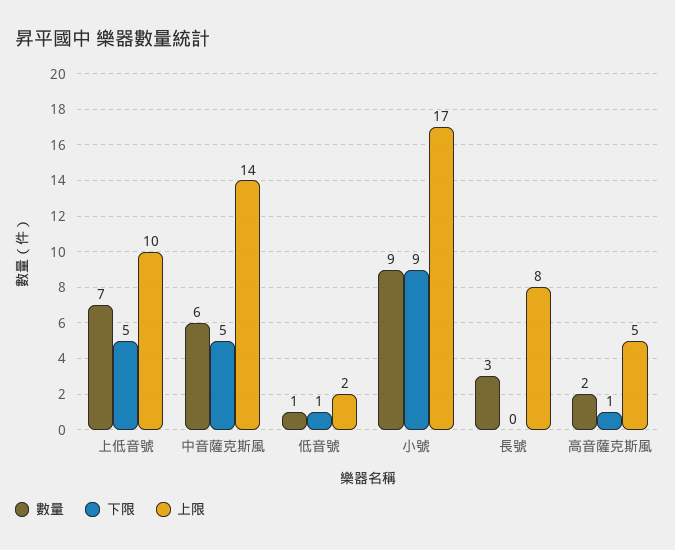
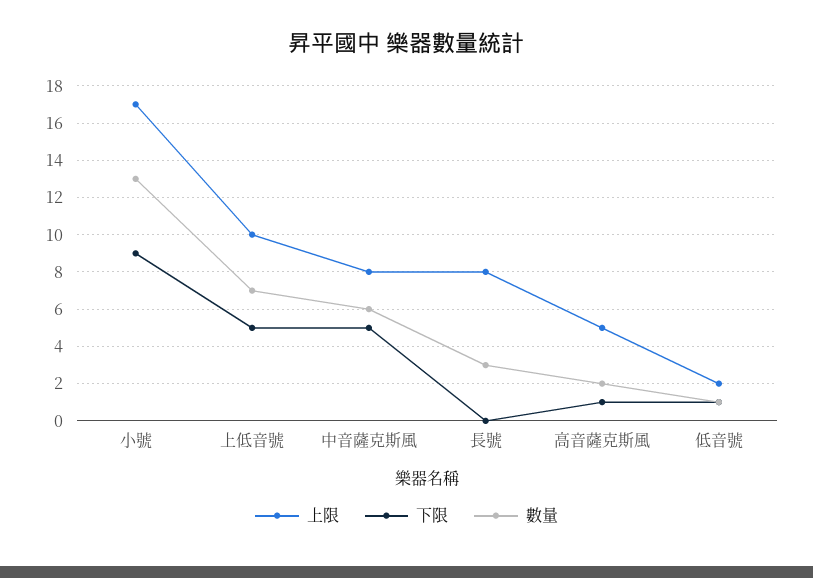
  {
    "數量": {
      "上低音號": 7,
      "中音薩克斯風": 6,
      "低音號": 1,
-     "小號": 9,
+     "小號": 13,
      "長號": 3,
      "高音薩克斯風": 2
    },
    "下限": {
      "上低音號": 5,
      "中音薩克斯風": 5,
      "低音號": 1,
      "小號": 9,
      "長號": 0,
      "高音薩克斯風": 1
    },
    "上限": {
      "上低音號": 10,
-     "中音薩克斯風": 14,
+     "中音薩克斯風": 8,
      "低音號": 2,
      "小號": 17,
      "長號": 8,
      "高音薩克斯風": 5
    }
  }

